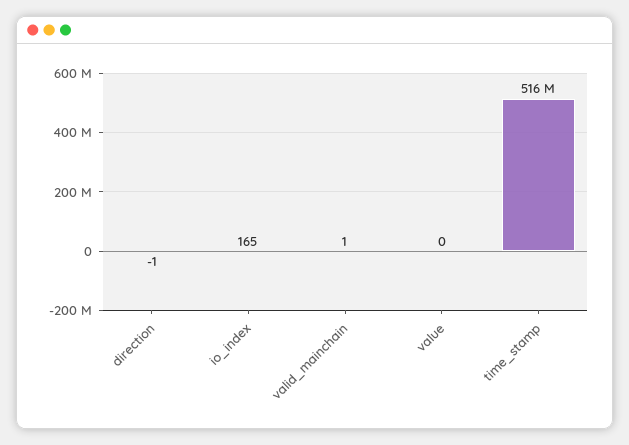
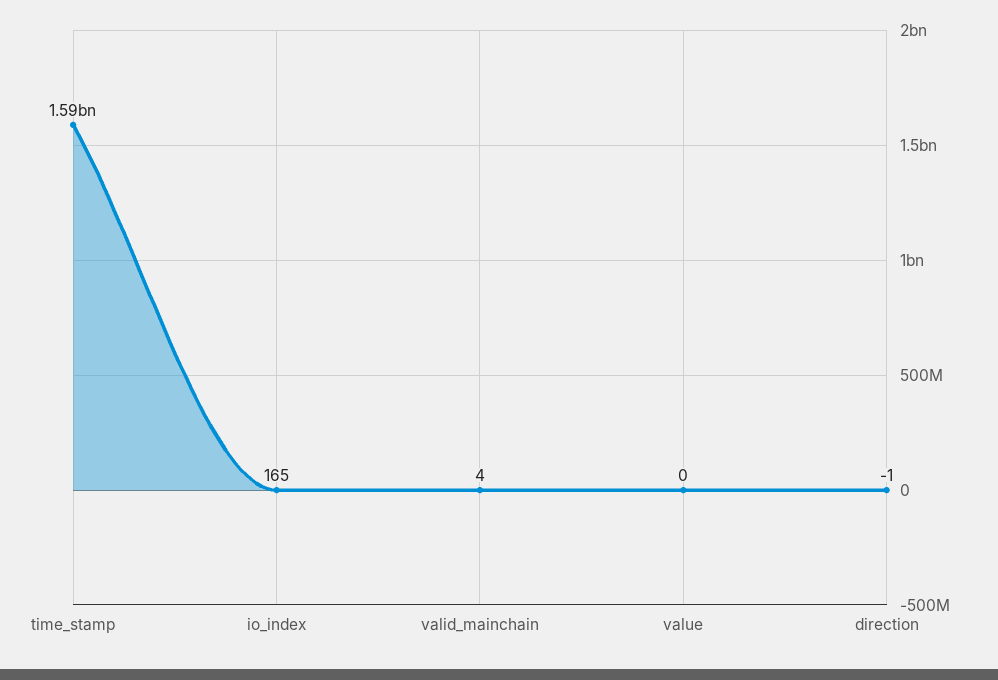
  {
    "direction": -1,
    "io_index": 165,
-   "valid_mainchain": 1,
+   "valid_mainchain": 4,
    "value": 0,
-   "time_stamp": 516000000
+   "time_stamp": 1590000000
  }

